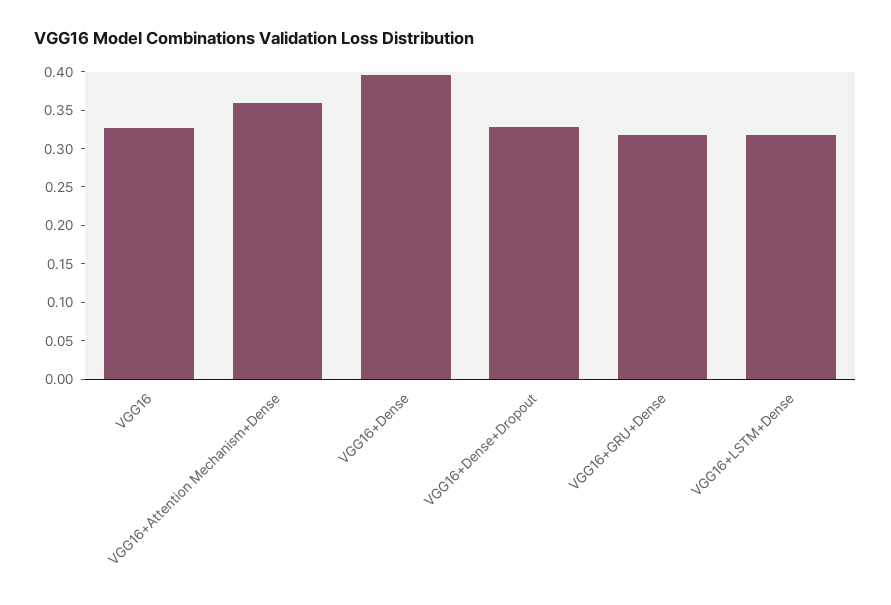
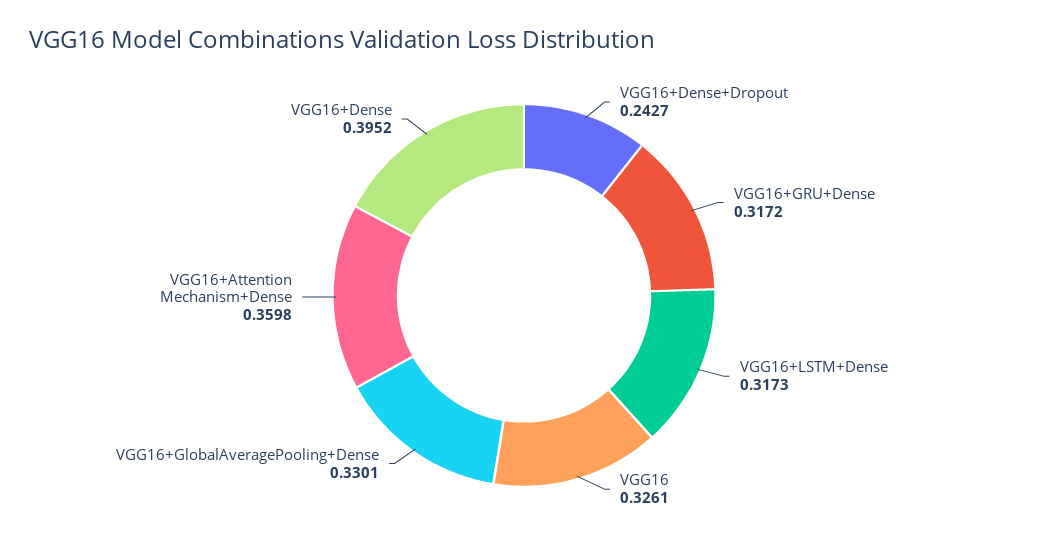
  {
    "VGG16": 0.3261,
    "VGG16+Attention Mechanism+Dense": 0.3598,
    "VGG16+Dense": 0.3952,
-   "VGG16+Dense+Dropout": 0.325,
+   "VGG16+Dense+Dropout": 0.2427,
    "VGG16+GRU+Dense": 0.3172,
-   "VGG16+LSTM+Dense": 0.3173
+   "VGG16+LSTM+Dense": 0.3173,
+   "VGG16+GlobalAveragePooling+Dense": 0.3301
  }

